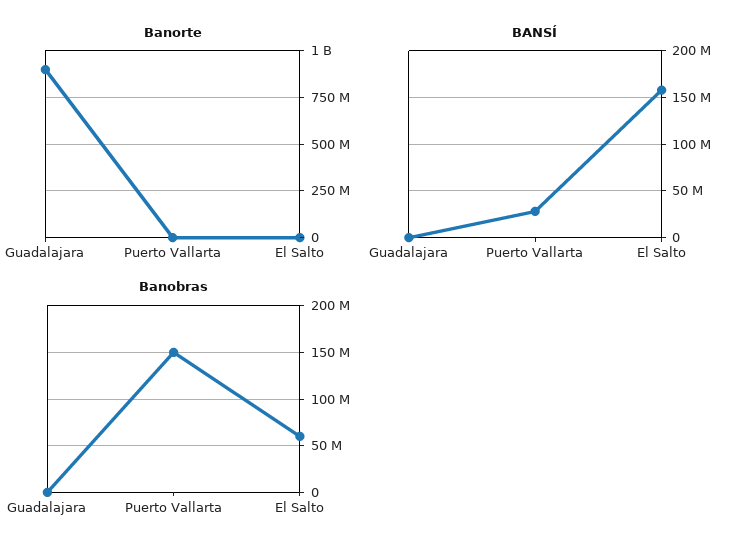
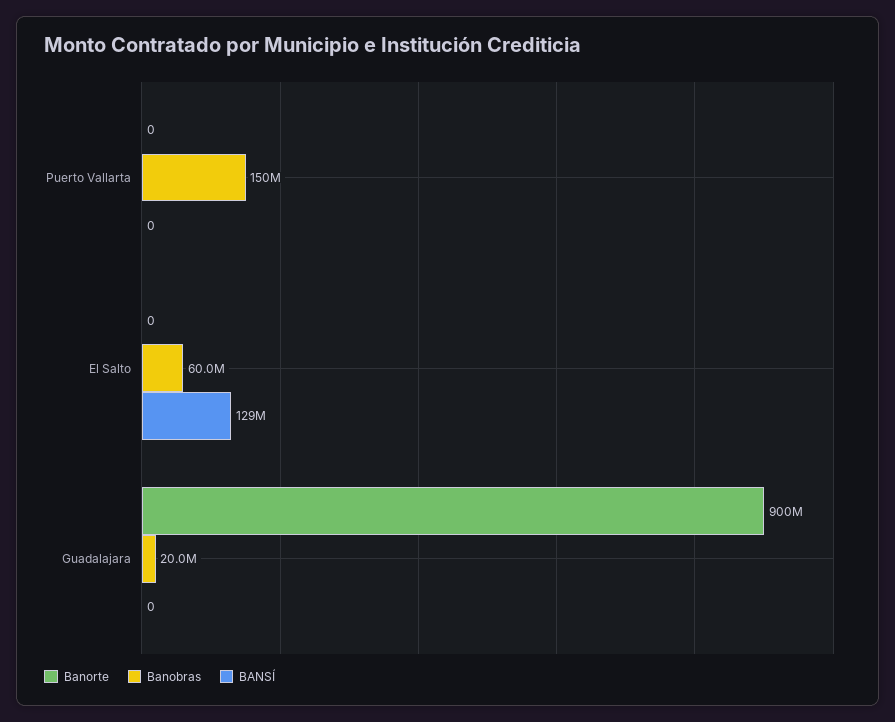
  {
    "Banorte": {
      "Guadalajara": 900000000,
      "Puerto Vallarta": 0,
      "El Salto": 0
    },
    "BANSÍ": {
      "Guadalajara": 0,
-     "Puerto Vallarta": 30000000,
+     "Puerto Vallarta": 0,
-     "El Salto": 160000000
+     "El Salto": 129000000
    },
    "Banobras": {
-     "Guadalajara": 0,
+     "Guadalajara": 20000000,
      "Puerto Vallarta": 150000000,
      "El Salto": 60000000
    }
  }

